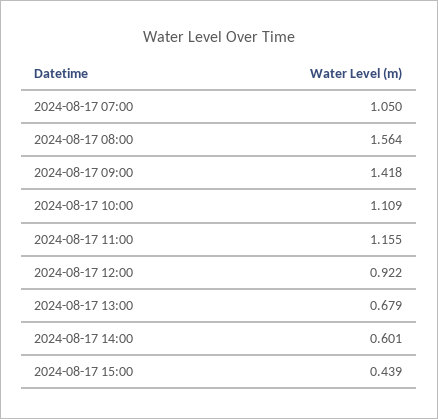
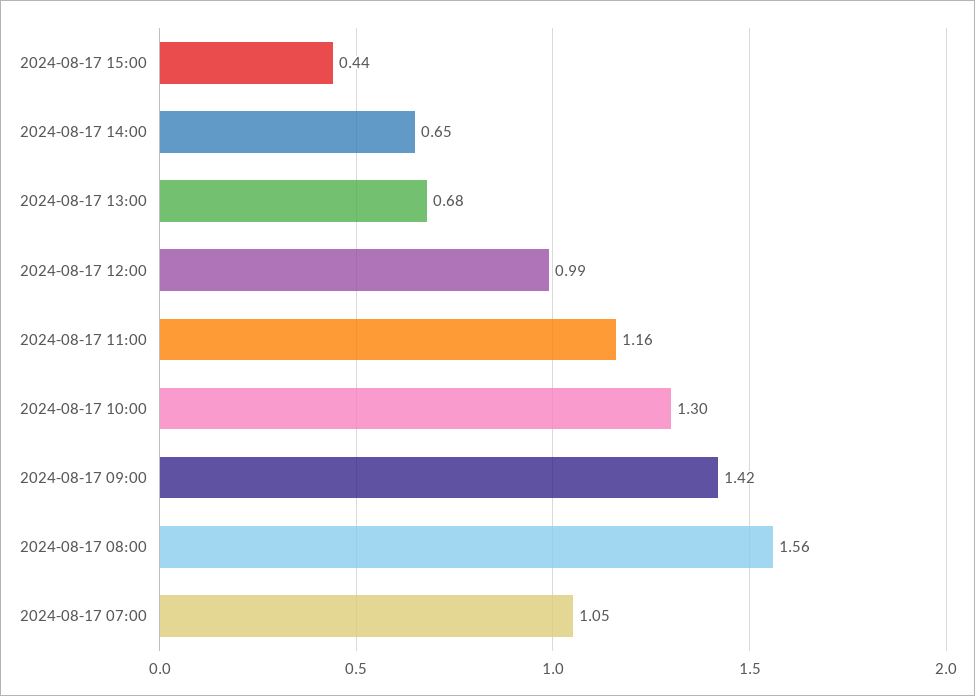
  {
    "2024-08-17 07:00": 1.05,
    "2024-08-17 08:00": 1.564,
    "2024-08-17 09:00": 1.418,
-   "2024-08-17 10:00": 1.109,
+   "2024-08-17 10:00": 1.3,
    "2024-08-17 11:00": 1.155,
-   "2024-08-17 12:00": 0.922,
+   "2024-08-17 12:00": 0.99,
    "2024-08-17 13:00": 0.679,
-   "2024-08-17 14:00": 0.601,
+   "2024-08-17 14:00": 0.65,
    "2024-08-17 15:00": 0.439
  }

